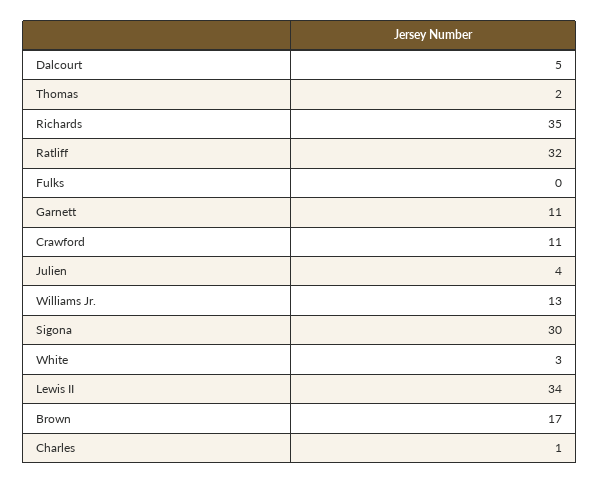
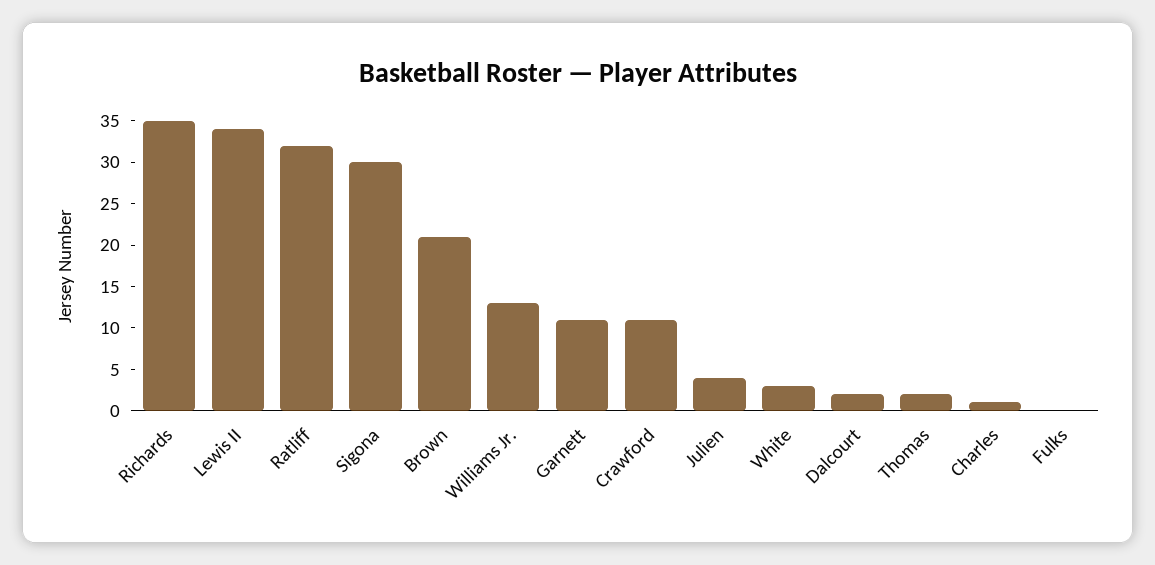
  {
-   "Dalcourt": 5,
+   "Dalcourt": 2,
    "Thomas": 2,
    "Richards": 35,
    "Ratliff": 32,
    "Fulks": 0,
    "Garnett": 11,
    "Crawford": 11,
    "Julien": 4,
    "Williams Jr.": 13,
    "Sigona": 30,
    "White": 3,
    "Lewis II": 34,
-   "Brown": 17,
+   "Brown": 21,
    "Charles": 1
  }

